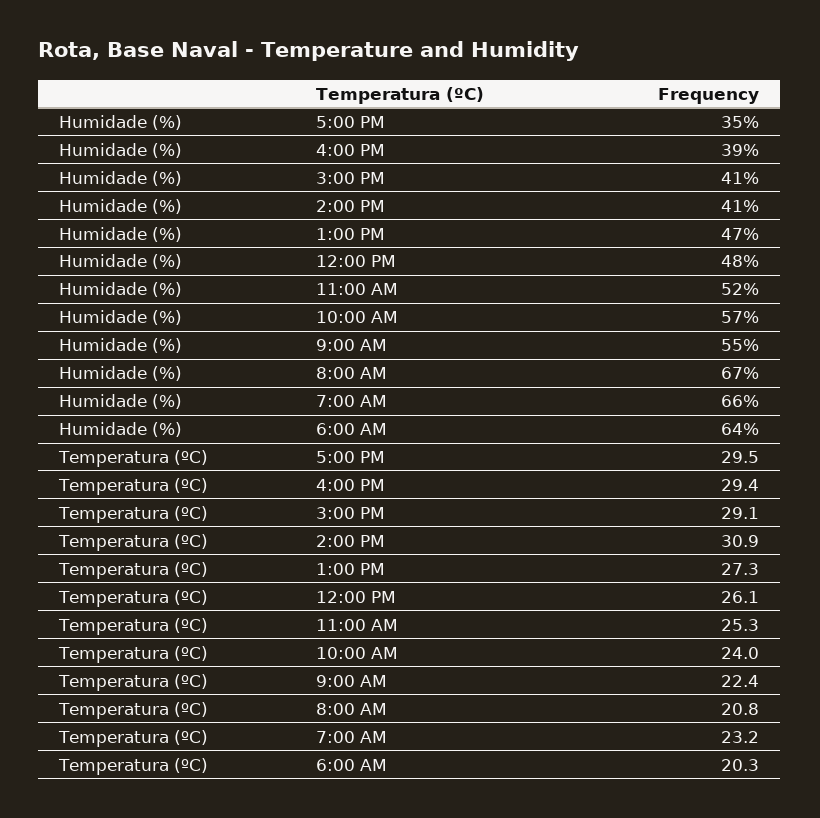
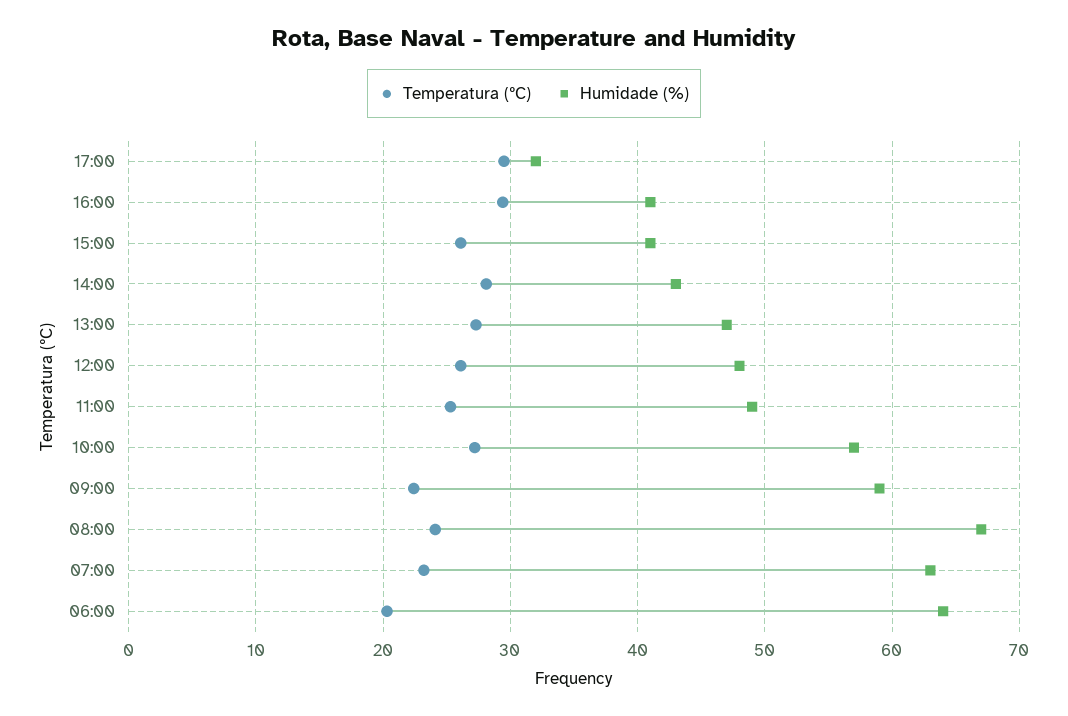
  {
    "Humidade (%)": {
-     "5:00 PM": 35,
+     "5:00 PM": 32,
-     "4:00 PM": 39,
+     "4:00 PM": 41,
      "3:00 PM": 41,
-     "2:00 PM": 41,
+     "2:00 PM": 43,
      "1:00 PM": 47,
      "12:00 PM": 48,
-     "11:00 AM": 52,
+     "11:00 AM": 49,
      "10:00 AM": 57,
-     "9:00 AM": 55,
+     "9:00 AM": 59,
      "8:00 AM": 67,
-     "7:00 AM": 66,
+     "7:00 AM": 63,
      "6:00 AM": 64
    },
    "Temperatura (ºC)": {
      "5:00 PM": 29.5,
      "4:00 PM": 29.4,
-     "3:00 PM": 29.1,
+     "3:00 PM": 26,
-     "2:00 PM": 30.9,
+     "2:00 PM": 28,
      "1:00 PM": 27.3,
      "12:00 PM": 26.1,
      "11:00 AM": 25.3,
-     "10:00 AM": 24,
+     "10:00 AM": 27,
      "9:00 AM": 22.4,
-     "8:00 AM": 20.8,
+     "8:00 AM": 24,
      "7:00 AM": 23.2,
      "6:00 AM": 20.3
    }
  }

